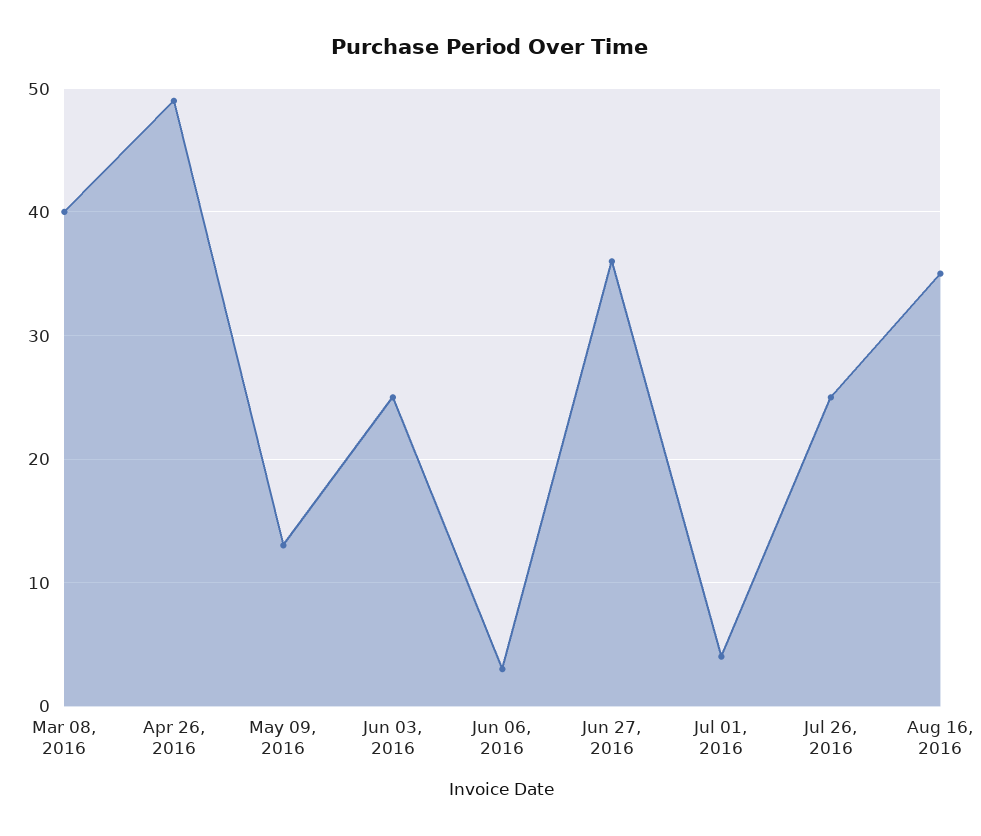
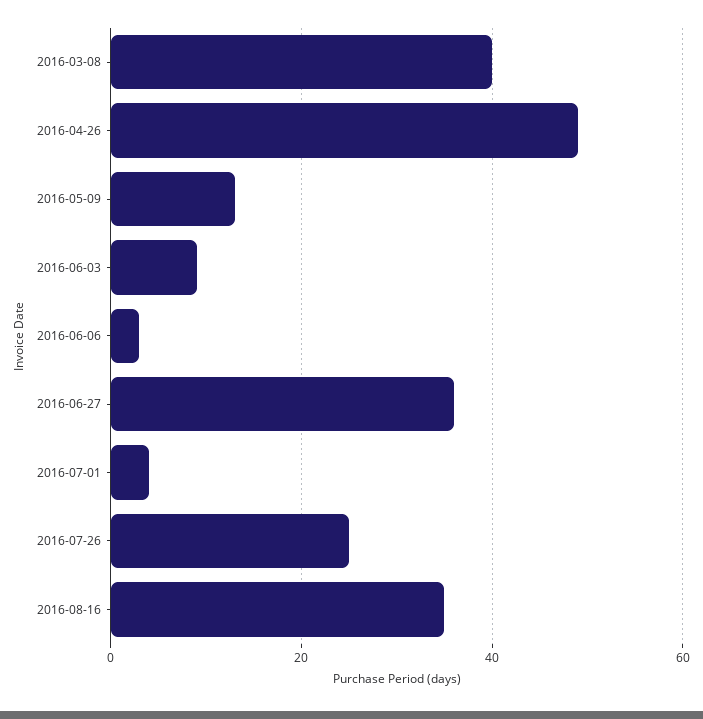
  {
    "Mar 08, 2016": 40,
    "Apr 26, 2016": 49,
    "May 09, 2016": 13,
-   "Jun 03, 2016": 25,
+   "Jun 03, 2016": 10,
    "Jun 06, 2016": 3,
    "Jun 27, 2016": 36,
    "Jul 01, 2016": 4,
    "Jul 26, 2016": 25,
    "Aug 16, 2016": 35
  }

